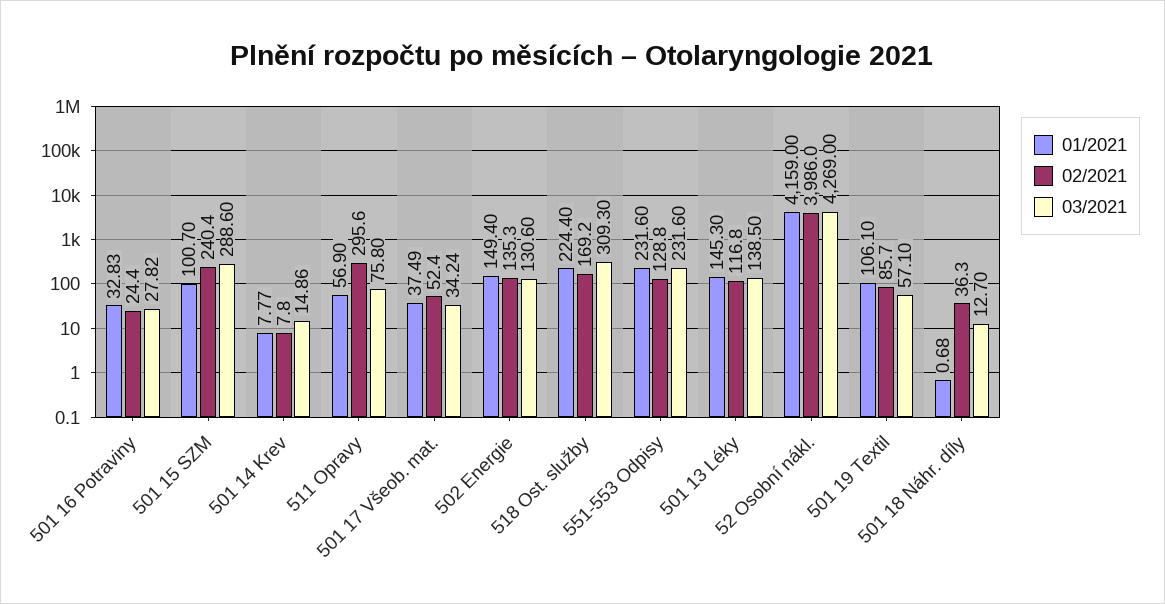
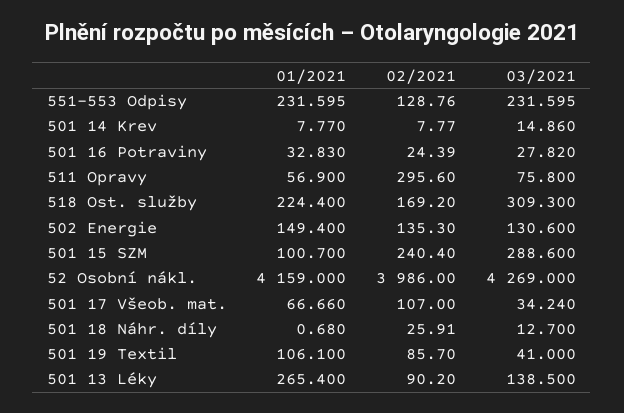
  {
    "01/2021": {
      "501 16 Potraviny": 32.83,
      "501 15 SZM": 100.7,
      "501 14 Krev": 7.77,
      "511 Opravy": 56.9,
-     "501 17 Všeob. mat.": 37.49,
+     "501 17 Všeob. mat.": 66.66,
      "502 Energie": 149.4,
      "518 Ost. služby": 224.4,
      "551-553 Odpisy": 231.595,
-     "501 13 Léky": 145.3,
+     "501 13 Léky": 265.4,
      "52 Osobní nákl.": 4159,
      "501 19 Textil": 106.1,
      "501 18 Náhr. díly": 0.68
    },
    "02/2021": {
      "501 16 Potraviny": 24.39,
      "501 15 SZM": 240.4,
      "501 14 Krev": 7.77,
      "511 Opravy": 295.6,
-     "501 17 Všeob. mat.": 52.4,
+     "501 17 Všeob. mat.": 107,
      "502 Energie": 135.3,
      "518 Ost. služby": 169.2,
      "551-553 Odpisy": 128.76,
-     "501 13 Léky": 116.8,
+     "501 13 Léky": 90.2,
      "52 Osobní nákl.": 3986,
      "501 19 Textil": 85.7,
-     "501 18 Náhr. díly": 36.3
+     "501 18 Náhr. díly": 25.91
    },
    "03/2021": {
      "501 16 Potraviny": 27.82,
      "501 15 SZM": 288.6,
      "501 14 Krev": 14.86,
      "511 Opravy": 75.8,
      "501 17 Všeob. mat.": 34.24,
      "502 Energie": 130.6,
      "518 Ost. služby": 309.3,
      "551-553 Odpisy": 231.595,
      "501 13 Léky": 138.5,
      "52 Osobní nákl.": 4269,
-     "501 19 Textil": 57.1,
+     "501 19 Textil": 41,
      "501 18 Náhr. díly": 12.7
    }
  }

